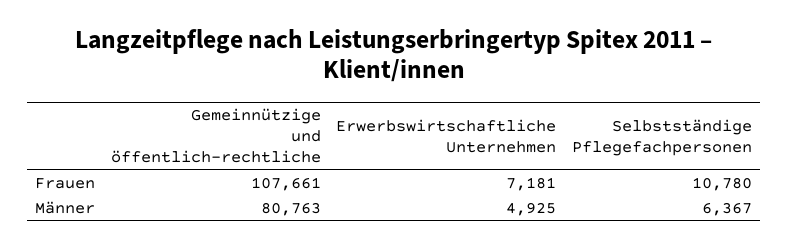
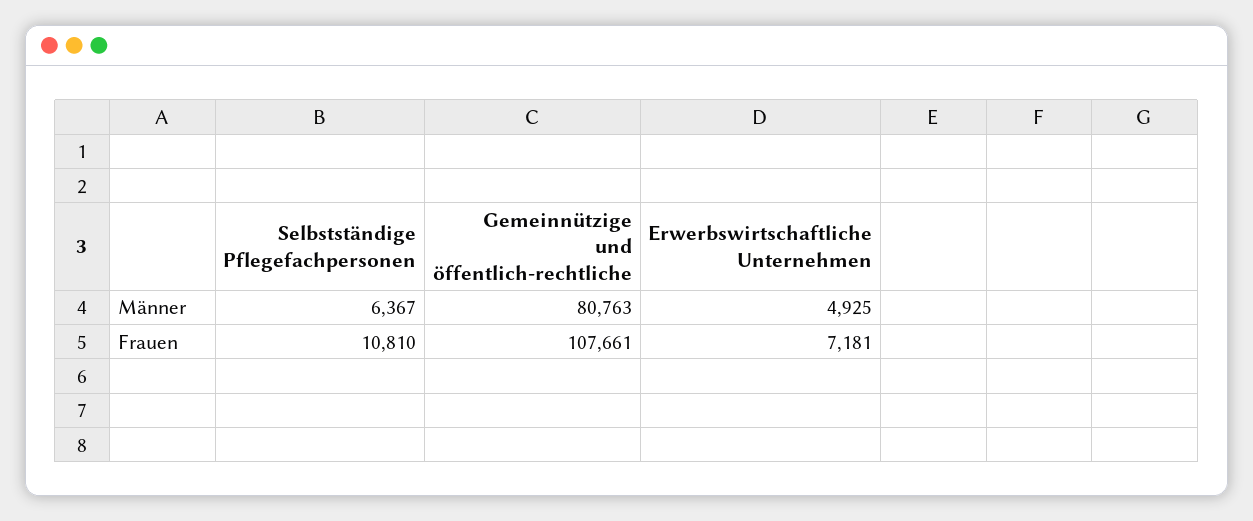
  {
    "Gemeinnützige und öffentlich-rechtliche": {
      "Frauen": 107661,
      "Männer": 80763
    },
    "Erwerbswirtschaftliche Unternehmen": {
      "Frauen": 7181,
      "Männer": 4925
    },
    "Selbstständige Pflegefachpersonen": {
-     "Frauen": 10780,
+     "Frauen": 10810,
      "Männer": 6367
    }
  }

